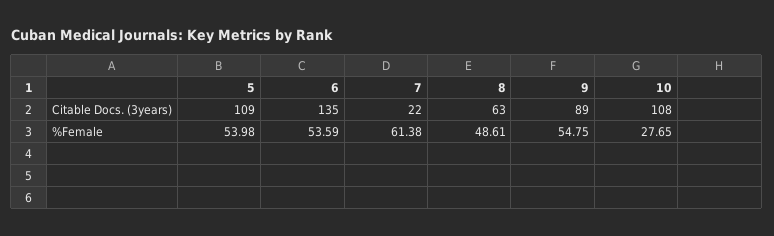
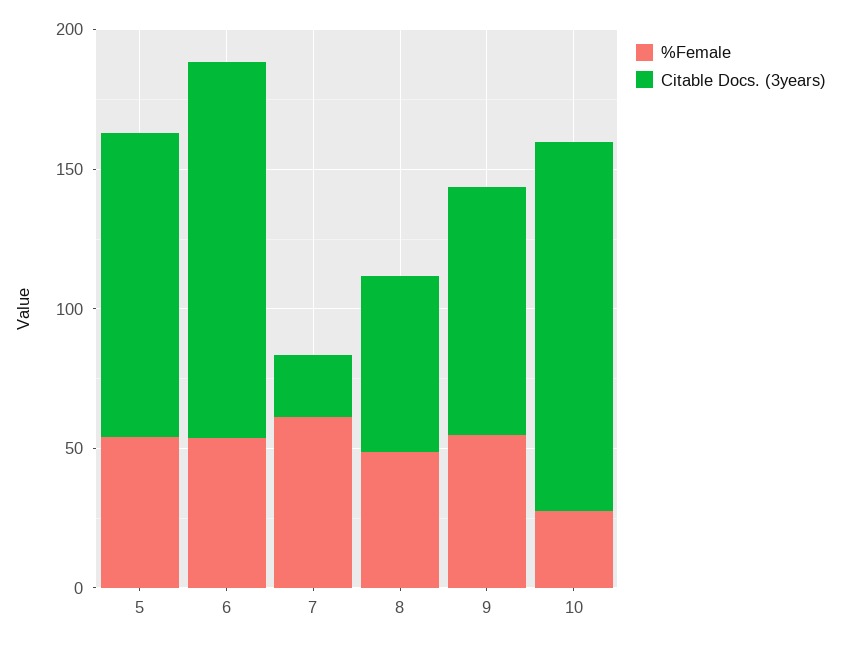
  {
    "Citable Docs. (3years)": {
      "5": 109,
      "6": 135,
      "7": 22,
      "8": 63,
      "9": 89,
-     "10": 108
+     "10": 130
    },
    "%Female": {
      "5": 53.98,
      "6": 53.59,
      "7": 61.38,
      "8": 48.61,
      "9": 54.75,
      "10": 27.65
    }
  }

